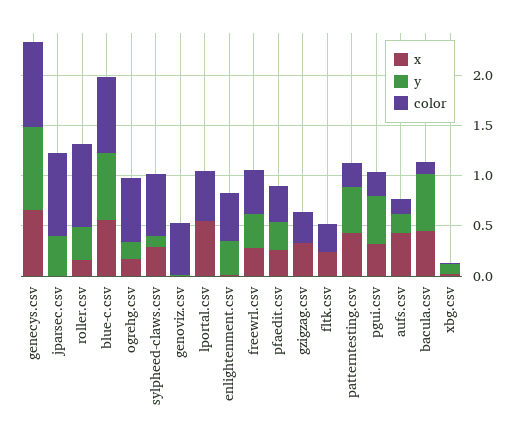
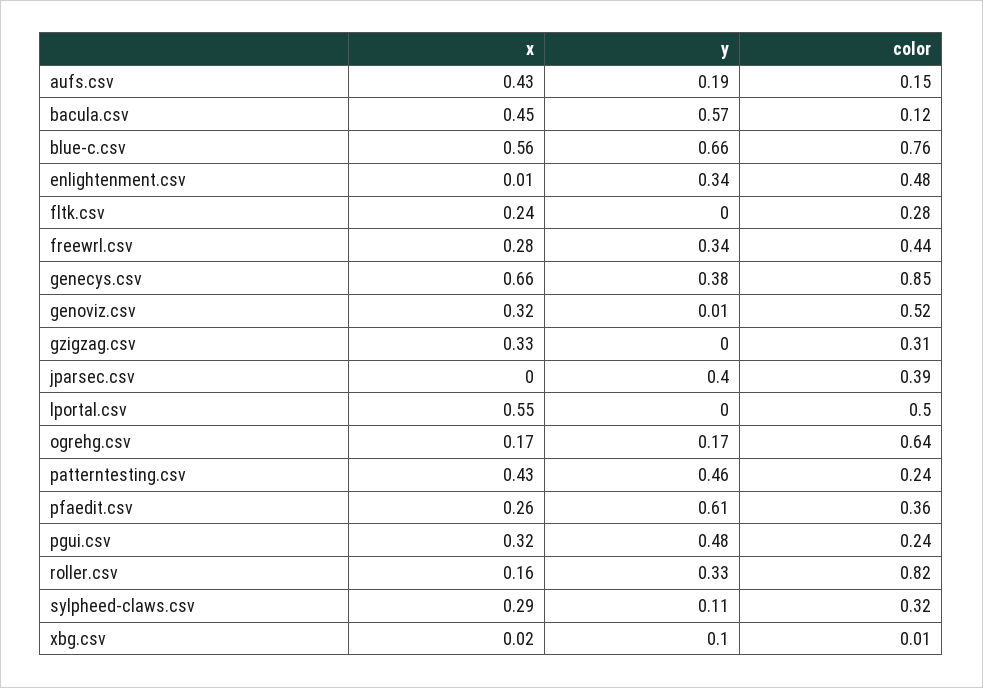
  {
    "x": {
      "genecys.csv": 0.66,
      "jparsec.csv": 0,
      "roller.csv": 0.16,
      "blue-c.csv": 0.56,
      "ogrehg.csv": 0.17,
      "sylpheed-claws.csv": 0.29,
-     "genoviz.csv": 0,
+     "genoviz.csv": 0.32,
      "lportal.csv": 0.55,
      "enlightenment.csv": 0.01,
      "freewrl.csv": 0.28,
      "pfaedit.csv": 0.26,
      "gzigzag.csv": 0.33,
      "fltk.csv": 0.24,
      "patterntesting.csv": 0.43,
      "pgui.csv": 0.32,
      "aufs.csv": 0.43,
      "bacula.csv": 0.45,
      "xbg.csv": 0.02
    },
    "y": {
-     "genecys.csv": 0.8,
+     "genecys.csv": 0.38,
      "jparsec.csv": 0.4,
      "roller.csv": 0.33,
      "blue-c.csv": 0.66,
      "ogrehg.csv": 0.17,
      "sylpheed-claws.csv": 0.11,
      "genoviz.csv": 0.01,
      "lportal.csv": 0,
      "enlightenment.csv": 0.34,
      "freewrl.csv": 0.34,
-     "pfaedit.csv": 0.3,
+     "pfaedit.csv": 0.61,
      "gzigzag.csv": 0,
      "fltk.csv": 0,
      "patterntesting.csv": 0.46,
      "pgui.csv": 0.48,
      "aufs.csv": 0.19,
      "bacula.csv": 0.57,
      "xbg.csv": 0.1
    },
    "color": {
      "genecys.csv": 0.85,
-     "jparsec.csv": 0.8,
+     "jparsec.csv": 0.39,
      "roller.csv": 0.82,
      "blue-c.csv": 0.76,
      "ogrehg.csv": 0.64,
-     "sylpheed-claws.csv": 0.6,
+     "sylpheed-claws.csv": 0.32,
      "genoviz.csv": 0.52,
      "lportal.csv": 0.5,
      "enlightenment.csv": 0.48,
      "freewrl.csv": 0.44,
      "pfaedit.csv": 0.36,
      "gzigzag.csv": 0.31,
      "fltk.csv": 0.28,
      "patterntesting.csv": 0.24,
      "pgui.csv": 0.24,
      "aufs.csv": 0.15,
      "bacula.csv": 0.12,
      "xbg.csv": 0.01
    }
  }

